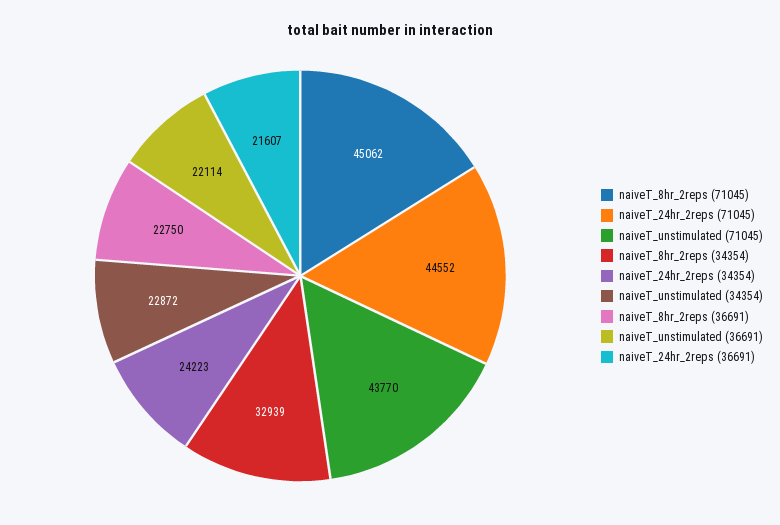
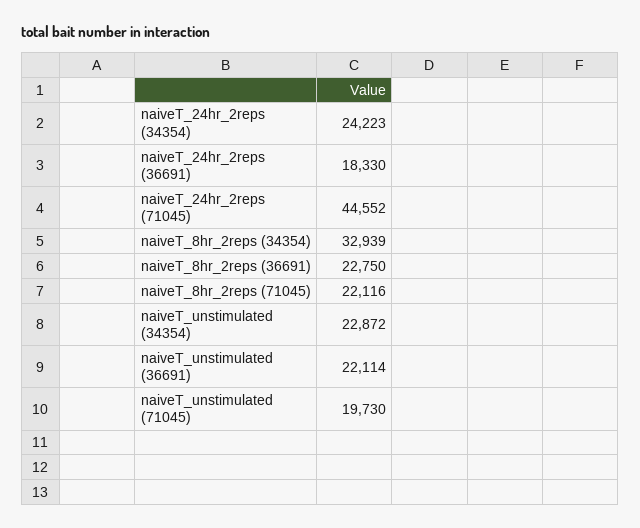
  {
-   "naiveT_8hr_2reps (71045)": 45062,
+   "naiveT_8hr_2reps (71045)": 22116,
    "naiveT_24hr_2reps (71045)": 44552,
-   "naiveT_unstimulated (71045)": 43770,
+   "naiveT_unstimulated (71045)": 19730,
    "naiveT_8hr_2reps (34354)": 32939,
    "naiveT_24hr_2reps (34354)": 24223,
    "naiveT_unstimulated (34354)": 22872,
    "naiveT_8hr_2reps (36691)": 22750,
    "naiveT_unstimulated (36691)": 22114,
-   "naiveT_24hr_2reps (36691)": 21607
+   "naiveT_24hr_2reps (36691)": 18330
  }

